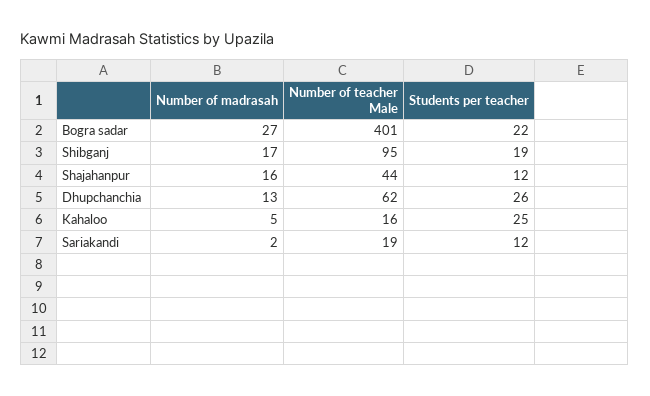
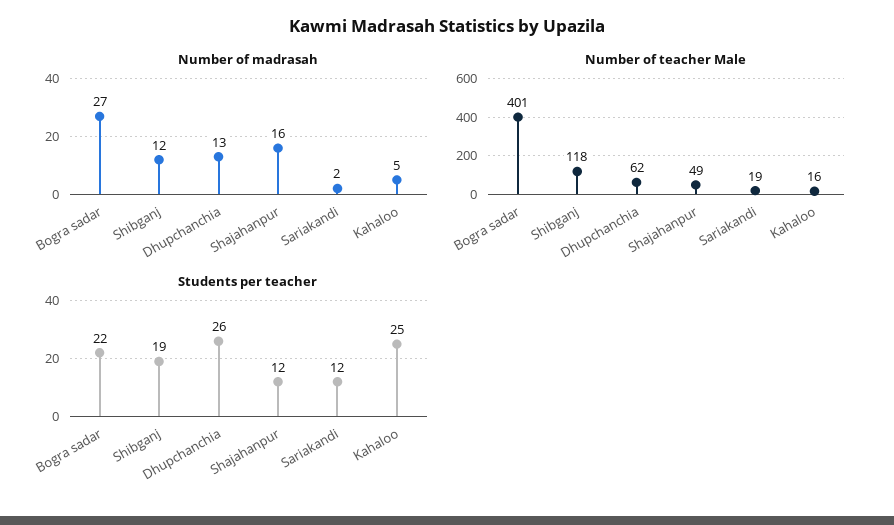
  {
    "Number of madrasah": {
      "Bogra sadar": 27,
-     "Shibganj": 17,
+     "Shibganj": 12,
      "Shajahanpur": 16,
      "Dhupchanchia": 13,
      "Kahaloo": 5,
      "Sariakandi": 2
    },
    "Number of teacher Male": {
      "Bogra sadar": 401,
-     "Shibganj": 95,
+     "Shibganj": 118,
-     "Shajahanpur": 44,
+     "Shajahanpur": 49,
      "Dhupchanchia": 62,
      "Kahaloo": 16,
      "Sariakandi": 19
    },
    "Students per teacher": {
      "Bogra sadar": 22,
      "Shibganj": 19,
      "Shajahanpur": 12,
      "Dhupchanchia": 26,
      "Kahaloo": 25,
      "Sariakandi": 12
    }
  }

